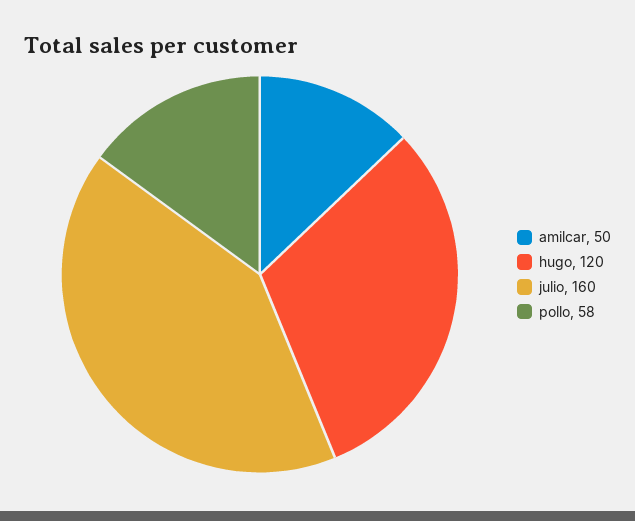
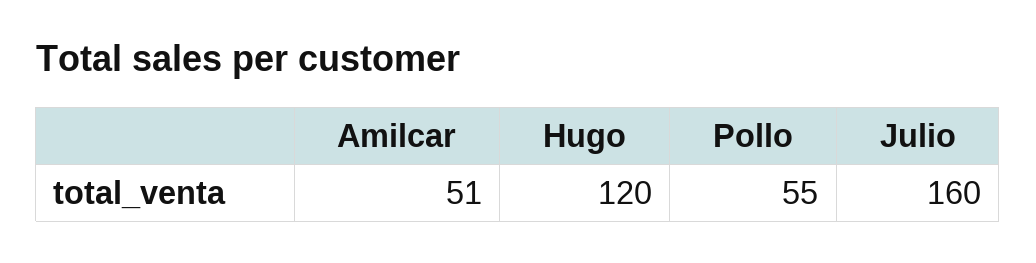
  {
-   "amilcar": 50,
+   "amilcar": 51,
    "hugo": 120,
    "julio": 160,
-   "pollo": 58
+   "pollo": 55
  }

